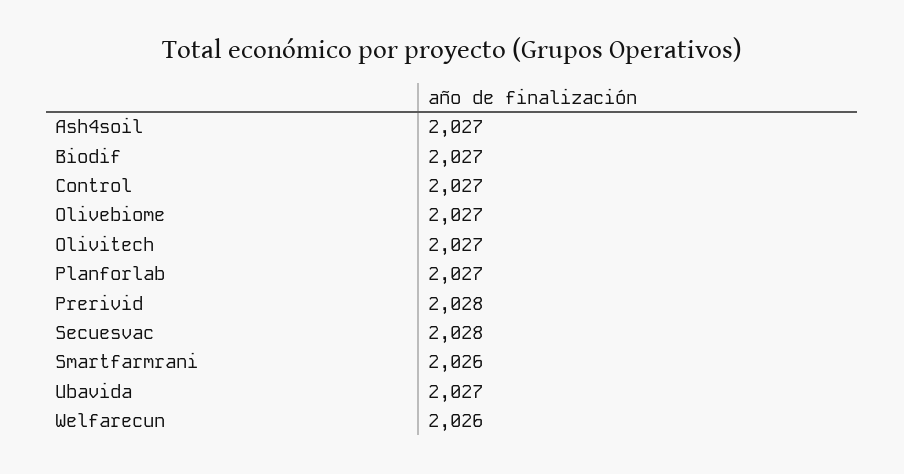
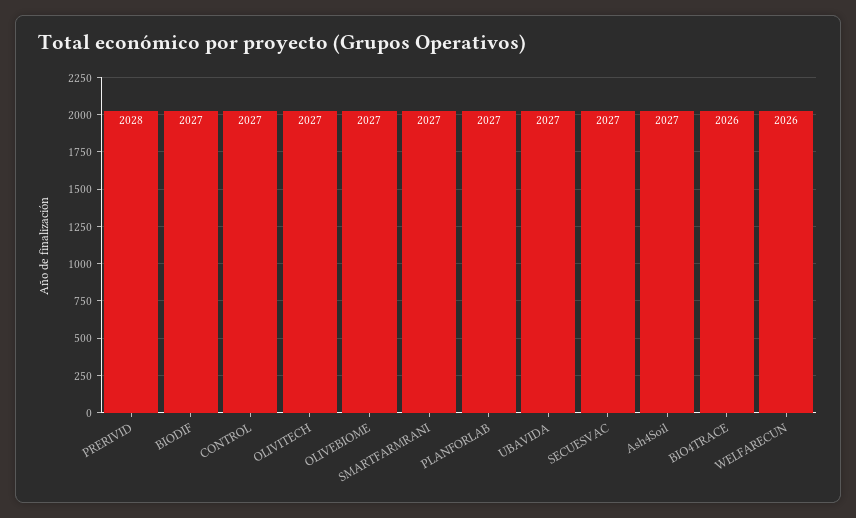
  {
    "Ash4soil": 2027,
    "Biodif": 2027,
    "Control": 2027,
    "Olivebiome": 2027,
    "Olivitech": 2027,
    "Planforlab": 2027,
    "Prerivid": 2028,
-   "Secuesvac": 2028,
+   "Secuesvac": 2027,
-   "Smartfarmrani": 2026,
+   "Smartfarmrani": 2027,
    "Ubavida": 2027,
-   "Welfarecun": 2026
+   "Welfarecun": 2026,
+   "BIO4TRACE": 2026
  }

